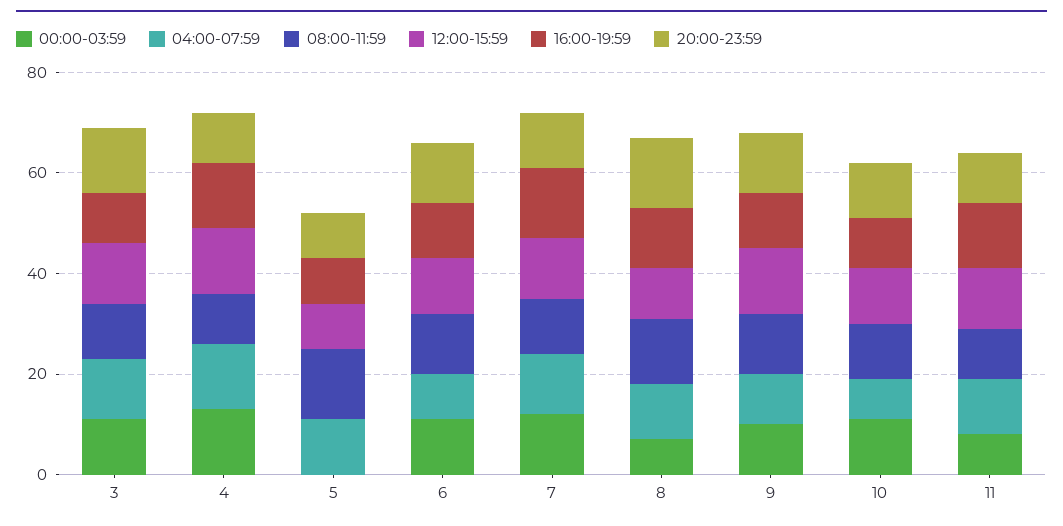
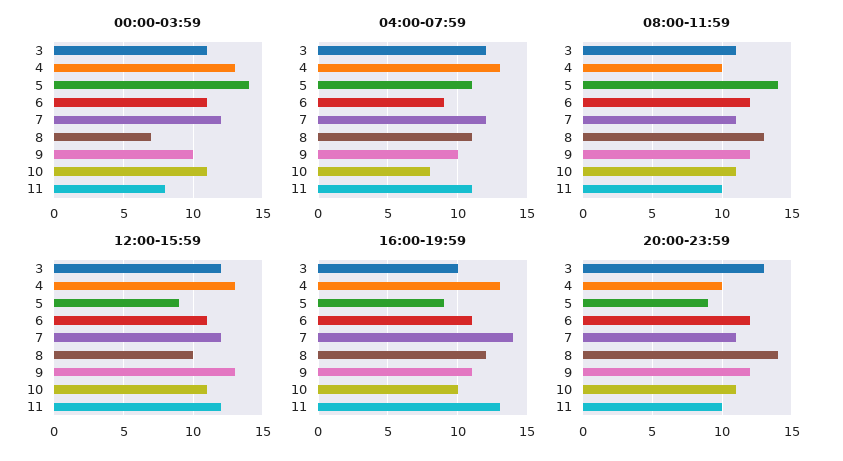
  {
    "00:00-03:59": {
      "3": 11,
      "4": 13,
-     "5": 0,
+     "5": 14,
      "6": 11,
      "7": 12,
      "8": 7,
      "9": 10,
      "10": 11,
      "11": 8
    },
    "04:00-07:59": {
      "3": 12,
      "4": 13,
      "5": 11,
      "6": 9,
      "7": 12,
      "8": 11,
      "9": 10,
      "10": 8,
      "11": 11
    },
    "08:00-11:59": {
      "3": 11,
      "4": 10,
      "5": 14,
      "6": 12,
      "7": 11,
      "8": 13,
      "9": 12,
      "10": 11,
      "11": 10
    },
    "12:00-15:59": {
      "3": 12,
      "4": 13,
      "5": 9,
      "6": 11,
      "7": 12,
      "8": 10,
      "9": 13,
      "10": 11,
      "11": 12
    },
    "16:00-19:59": {
      "3": 10,
      "4": 13,
      "5": 9,
      "6": 11,
      "7": 14,
      "8": 12,
      "9": 11,
      "10": 10,
      "11": 13
    },
    "20:00-23:59": {
      "3": 13,
      "4": 10,
      "5": 9,
      "6": 12,
      "7": 11,
      "8": 14,
      "9": 12,
      "10": 11,
      "11": 10
    }
  }

